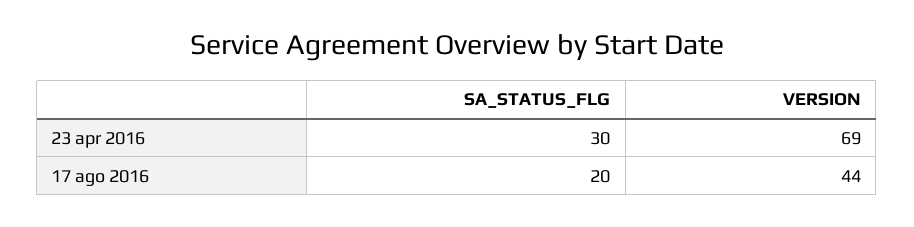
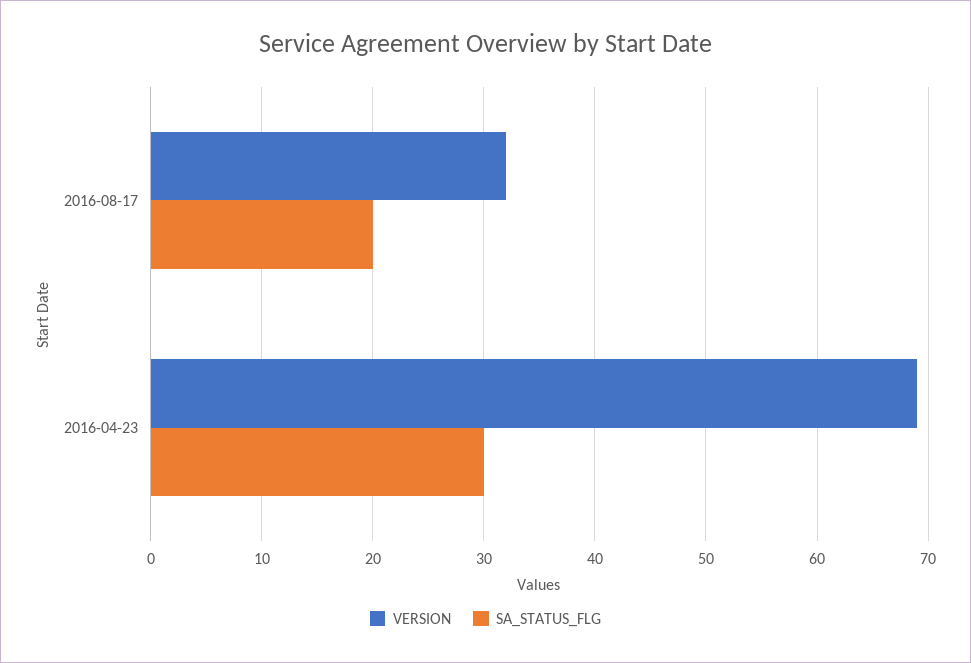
  {
    "SA_STATUS_FLG": {
      "23 apr 2016": 30,
      "17 ago 2016": 20
    },
    "VERSION": {
      "23 apr 2016": 69,
-     "17 ago 2016": 44
+     "17 ago 2016": 32
    }
  }

